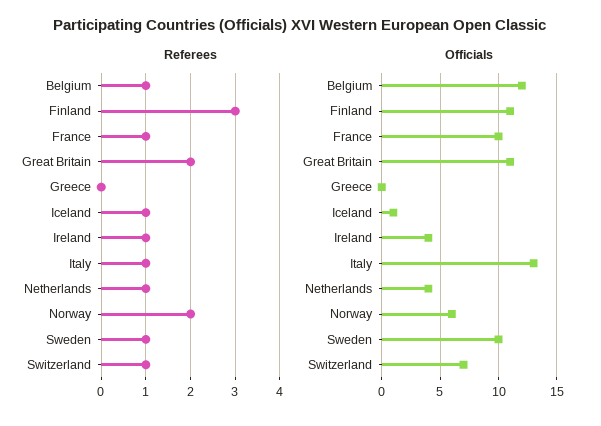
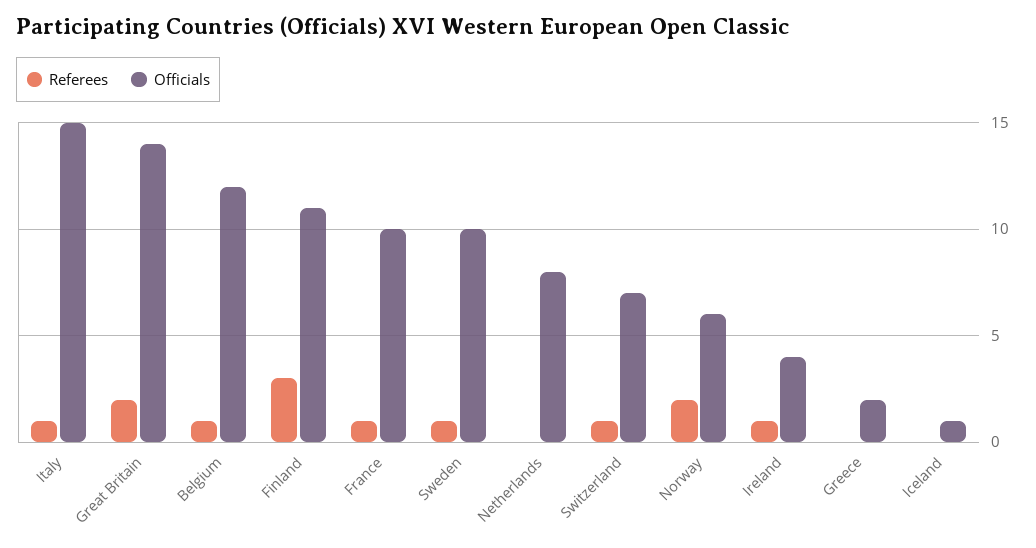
  {
    "Referees": {
      "Belgium": 1,
      "Finland": 3,
      "France": 1,
      "Great Britain": 2,
      "Greece": 0,
-     "Iceland": 1,
+     "Iceland": 0,
      "Ireland": 1,
      "Italy": 1,
-     "Netherlands": 1,
+     "Netherlands": 0,
      "Norway": 2,
      "Sweden": 1,
      "Switzerland": 1
    },
    "Officials": {
      "Belgium": 12,
      "Finland": 11,
      "France": 10,
-     "Great Britain": 11,
+     "Great Britain": 14,
-     "Greece": 0,
+     "Greece": 2,
      "Iceland": 1,
      "Ireland": 4,
-     "Italy": 13,
+     "Italy": 15,
-     "Netherlands": 4,
+     "Netherlands": 8,
      "Norway": 6,
      "Sweden": 10,
      "Switzerland": 7
    }
  }

